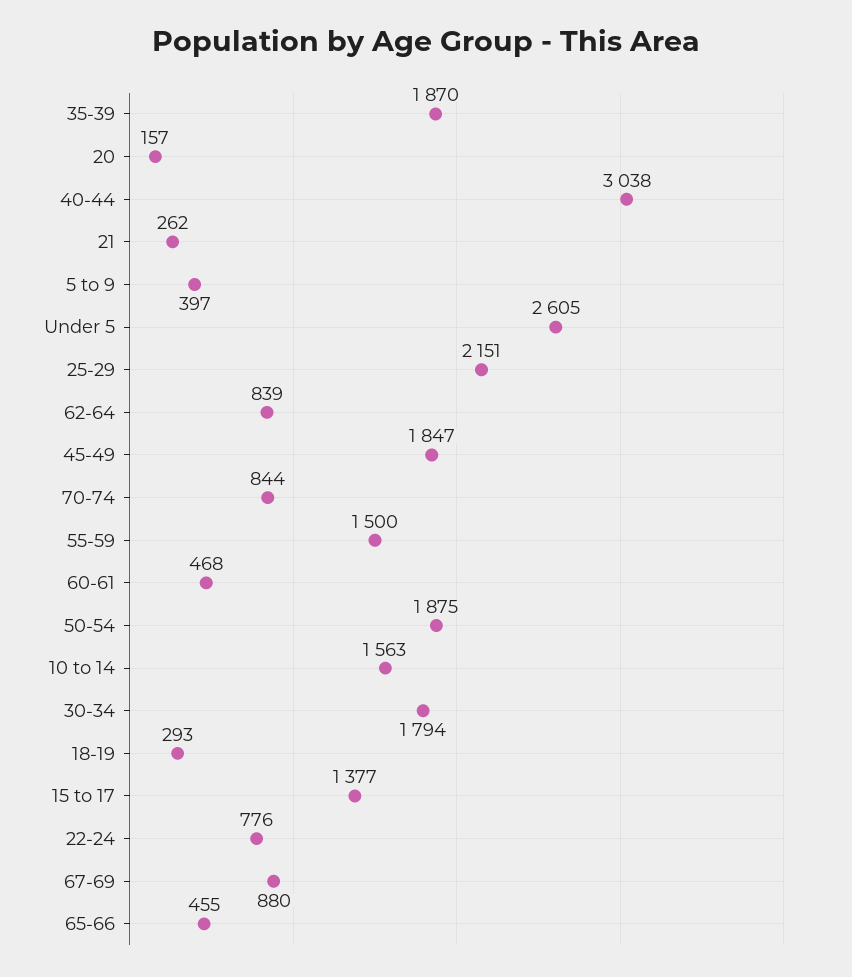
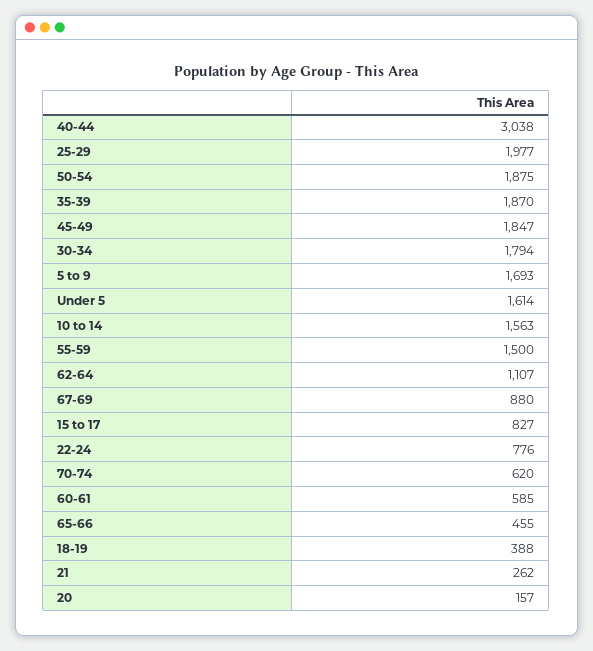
  {
    "35-39": 1870,
    "20": 157,
    "40-44": 3038,
    "21": 262,
-   "5 to 9": 397,
+   "5 to 9": 1693,
-   "Under 5": 2605,
+   "Under 5": 1614,
-   "25-29": 2151,
+   "25-29": 1977,
-   "62-64": 839,
+   "62-64": 1107,
    "45-49": 1847,
-   "70-74": 844,
+   "70-74": 620,
    "55-59": 1500,
-   "60-61": 468,
+   "60-61": 585,
    "50-54": 1875,
    "10 to 14": 1563,
    "30-34": 1794,
-   "18-19": 293,
+   "18-19": 388,
-   "15 to 17": 1377,
+   "15 to 17": 827,
    "22-24": 776,
    "67-69": 880,
    "65-66": 455
  }

